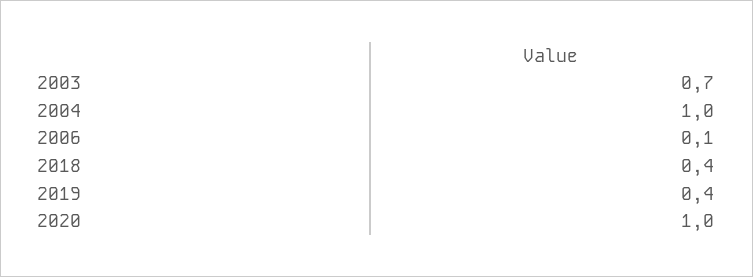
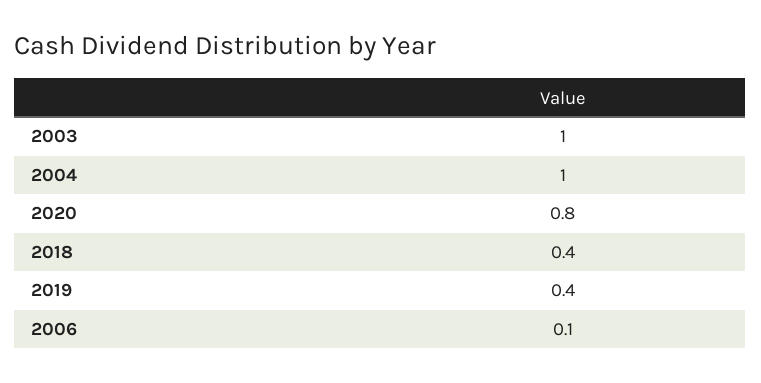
  {
-   "2003": 0.7,
+   "2003": 1,
    "2004": 1,
    "2006": 0.1,
    "2018": 0.4,
    "2019": 0.4,
-   "2020": 1
+   "2020": 0.8
  }

